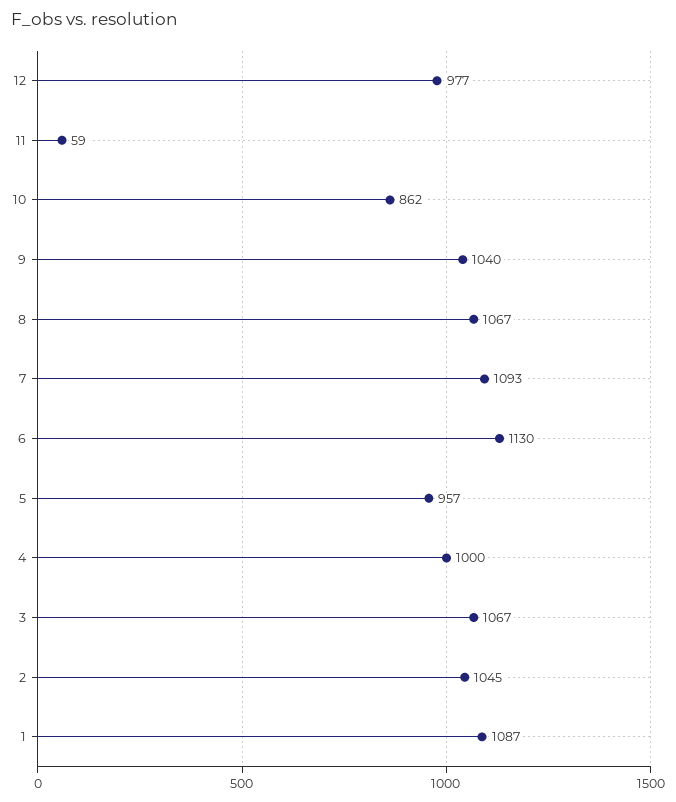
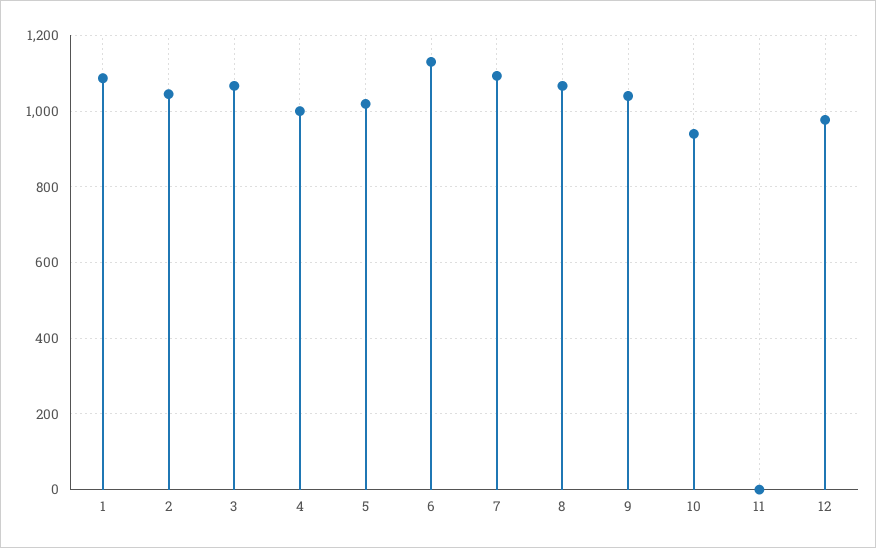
  {
    "12": 977,
-   "11": 59,
+   "11": 0,
-   "10": 862,
+   "10": 940,
    "9": 1040,
    "8": 1067,
    "7": 1093,
    "6": 1130,
-   "5": 957,
+   "5": 1020,
    "4": 1000,
    "3": 1067,
    "2": 1045,
    "1": 1087
  }

